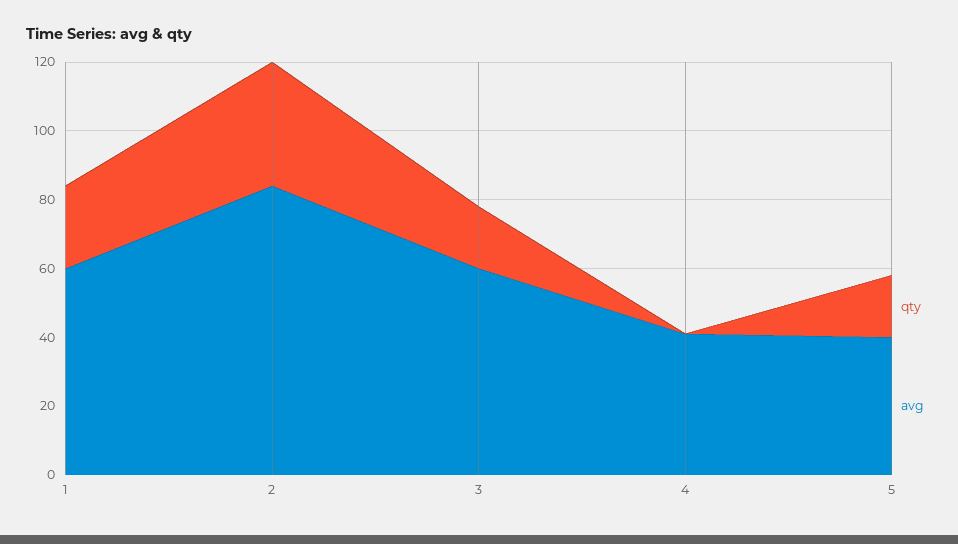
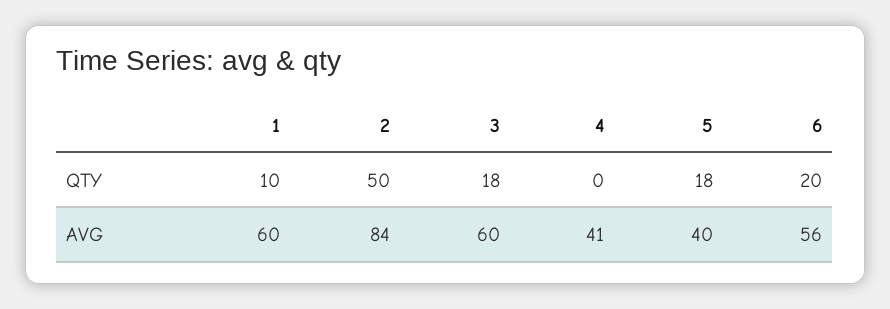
  {
    "qty": {
-     "1": 25,
+     "1": 10,
-     "2": 35,
+     "2": 50,
      "3": 18,
      "4": 0,
-     "5": 18
+     "5": 18,
+     "6": 20
    },
    "avg": {
      "1": 60,
      "2": 84,
      "3": 60,
      "4": 41,
-     "5": 40
+     "5": 40,
+     "6": 56
    }
  }

